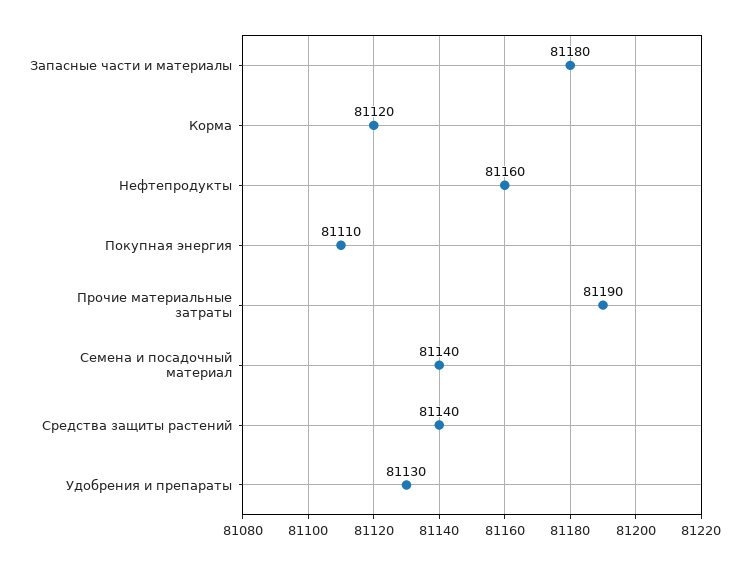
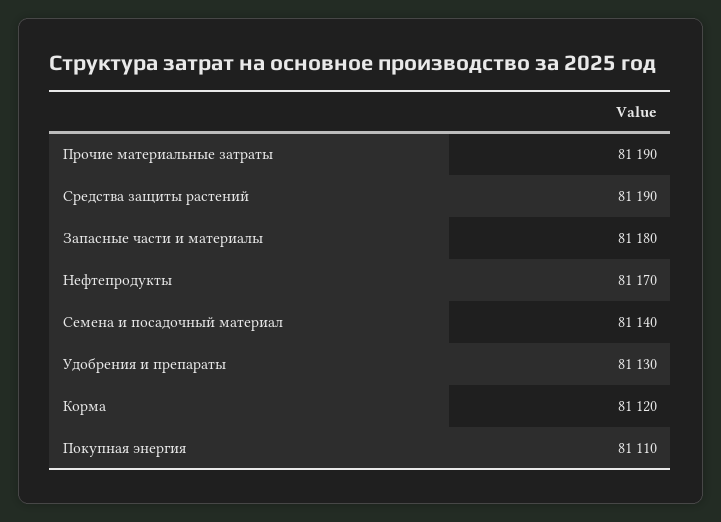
  {
    "Запасные части и материалы": 81180,
    "Корма": 81120,
-   "Нефтепродукты": 81160,
+   "Нефтепродукты": 81170,
    "Покупная энергия": 81110,
    "Прочие материальные затраты": 81190,
    "Семена и посадочный материал": 81140,
-   "Средства защиты растений": 81140,
+   "Средства защиты растений": 81190,
    "Удобрения и препараты": 81130
  }

